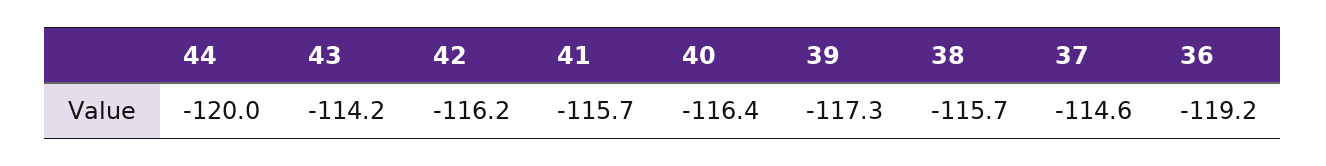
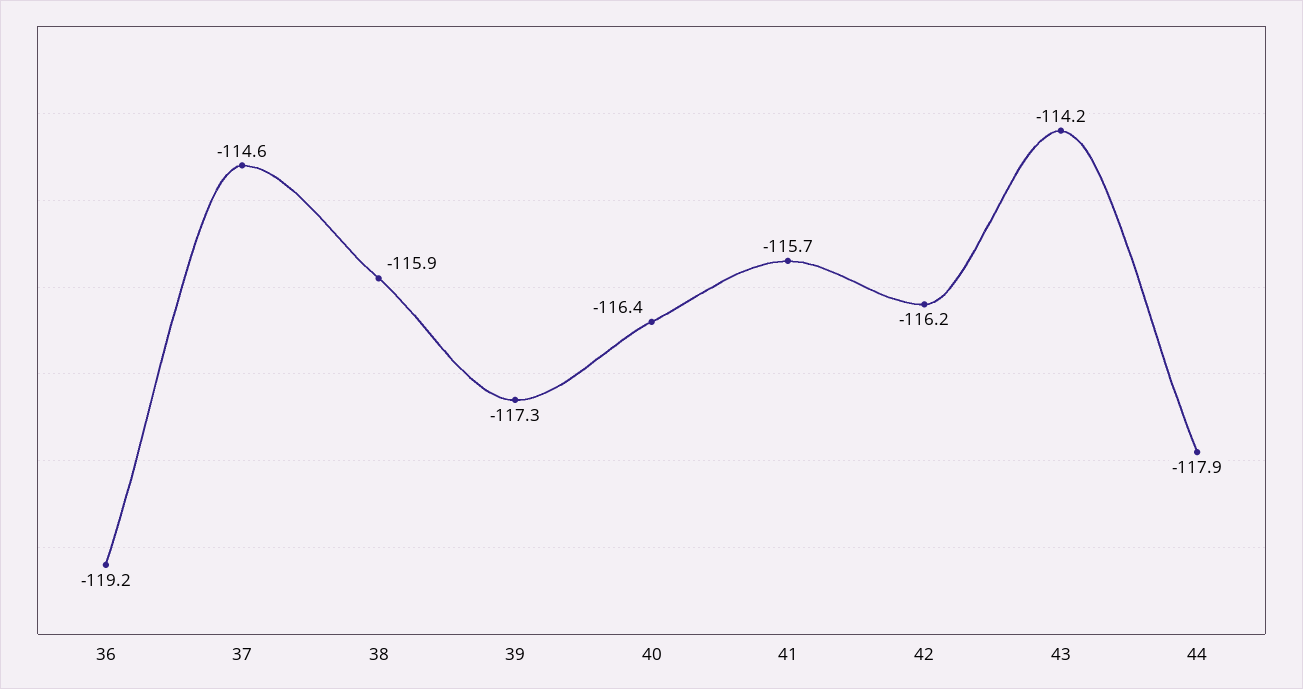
  {
-   "44": -120,
+   "44": -117.9,
    "43": -114.2,
    "42": -116.2,
    "41": -115.7,
    "40": -116.4,
    "39": -117.3,
-   "38": -115.7,
+   "38": -115.9,
    "37": -114.6,
    "36": -119.2
  }

